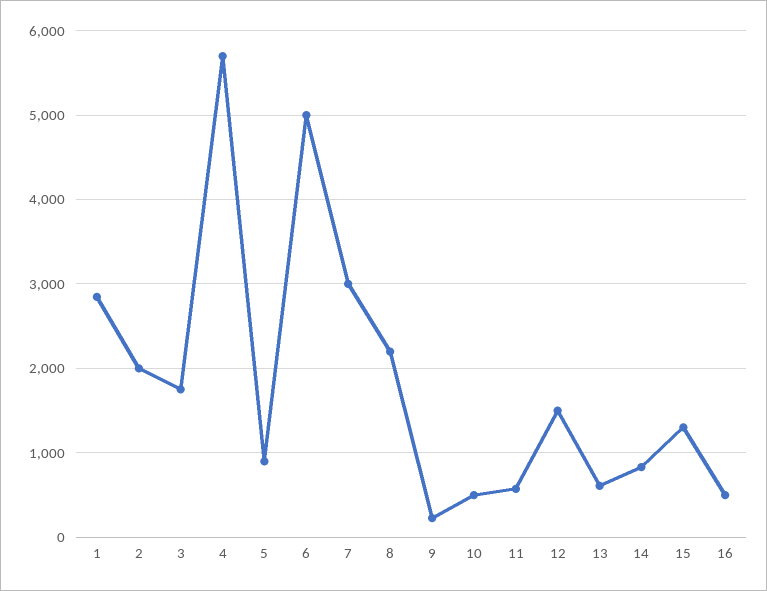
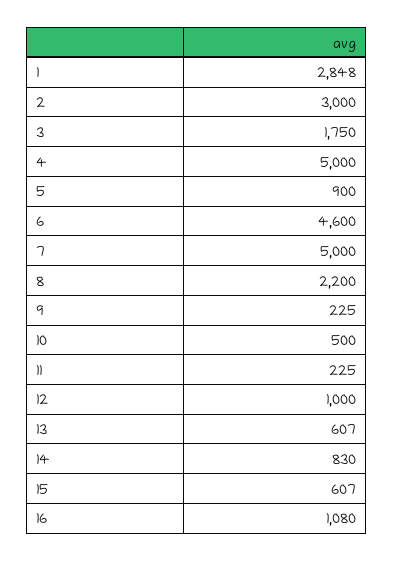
  {
    "1": 2848,
-   "2": 2000,
+   "2": 3000,
    "3": 1750,
-   "4": 5700,
+   "4": 5000,
    "5": 900,
-   "6": 5000,
+   "6": 4600,
-   "7": 3000,
+   "7": 5000,
    "8": 2200,
    "9": 225,
    "10": 500,
-   "11": 600,
+   "11": 225,
-   "12": 1500,
+   "12": 1000,
    "13": 607,
    "14": 830,
-   "15": 1300,
+   "15": 607,
-   "16": 500
+   "16": 1080
  }

